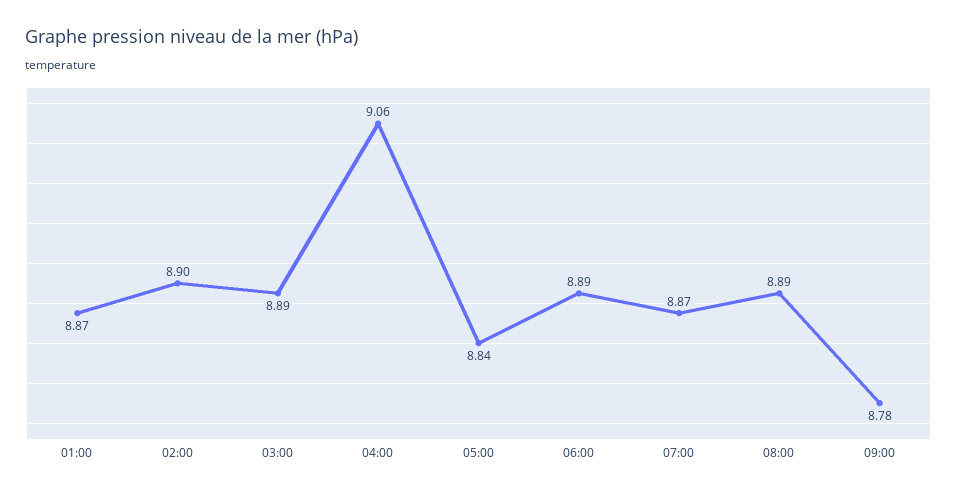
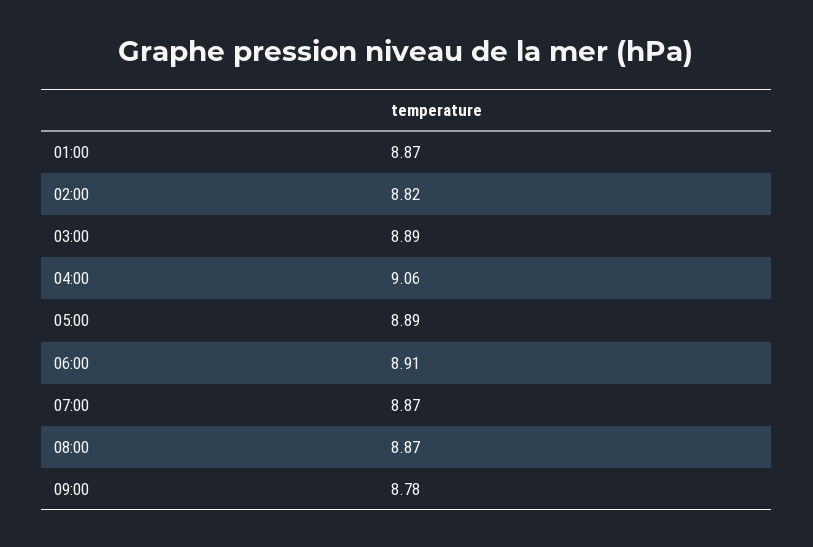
  {
    "01:00": 8.87,
-   "02:00": 8.9,
+   "02:00": 8.82,
    "03:00": 8.89,
    "04:00": 9.06,
-   "05:00": 8.84,
+   "05:00": 8.89,
-   "06:00": 8.89,
+   "06:00": 8.91,
    "07:00": 8.87,
-   "08:00": 8.89,
+   "08:00": 8.87,
    "09:00": 8.78
  }

